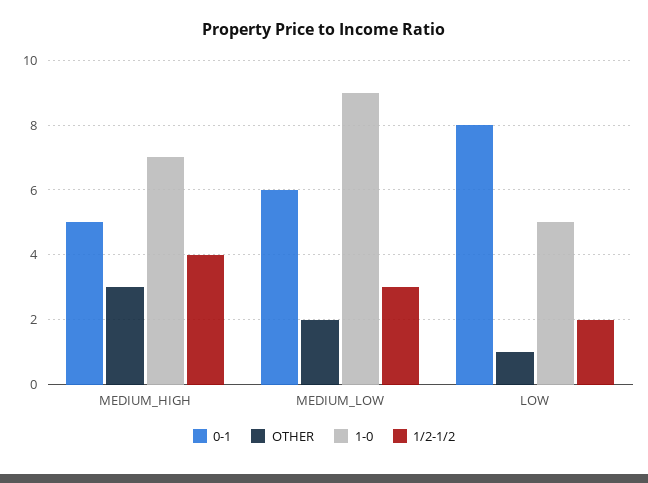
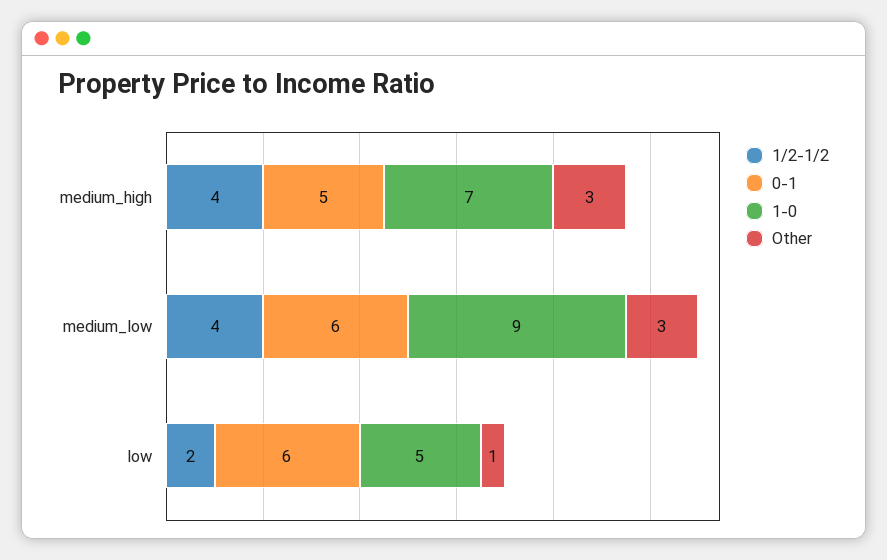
  {
    "0-1": {
      "MEDIUM_HIGH": 5,
      "MEDIUM_LOW": 6,
-     "LOW": 8
+     "LOW": 6
    },
    "OTHER": {
      "MEDIUM_HIGH": 3,
-     "MEDIUM_LOW": 2,
+     "MEDIUM_LOW": 3,
      "LOW": 1
    },
    "1-0": {
      "MEDIUM_HIGH": 7,
      "MEDIUM_LOW": 9,
      "LOW": 5
    },
    "1/2-1/2": {
      "MEDIUM_HIGH": 4,
-     "MEDIUM_LOW": 3,
+     "MEDIUM_LOW": 4,
      "LOW": 2
    }
  }

